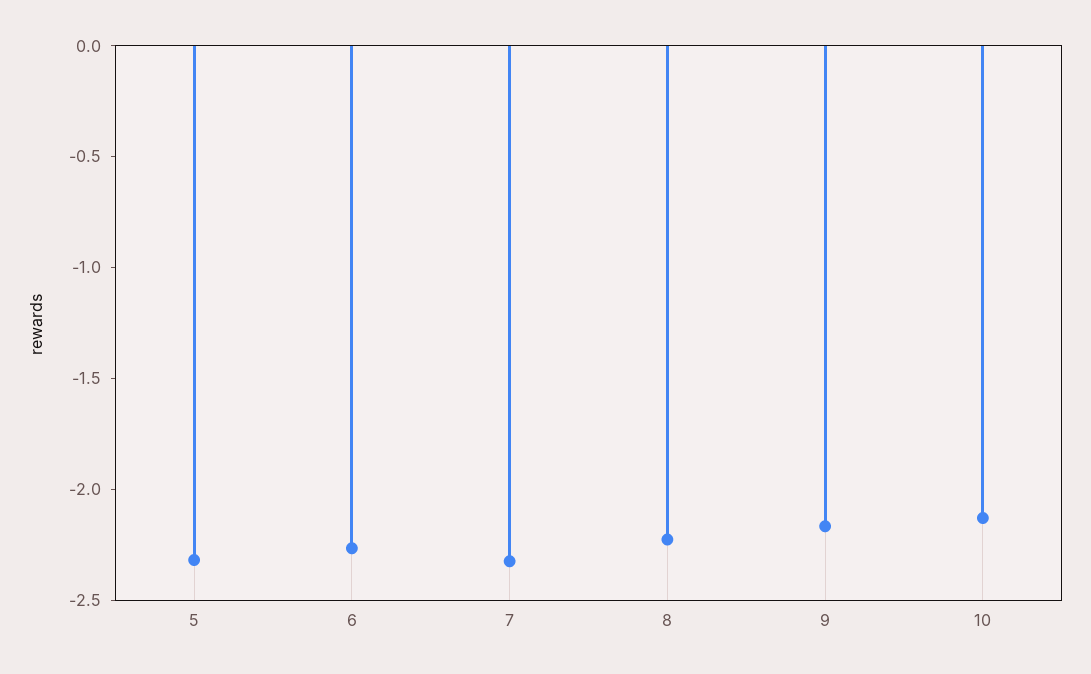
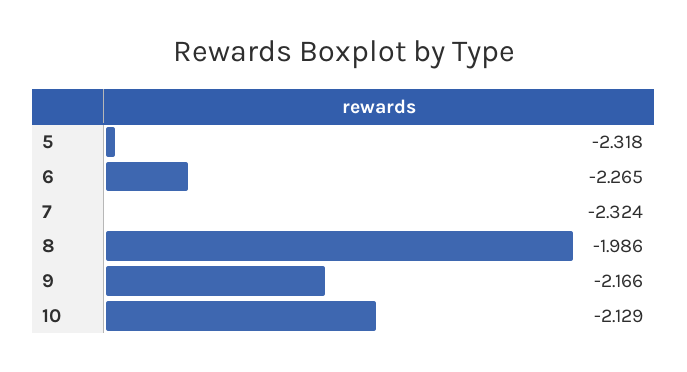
  {
    "5": -2.318,
    "6": -2.265,
    "7": -2.324,
-   "8": -2.2,
+   "8": -1.986,
    "9": -2.166,
    "10": -2.129
  }

